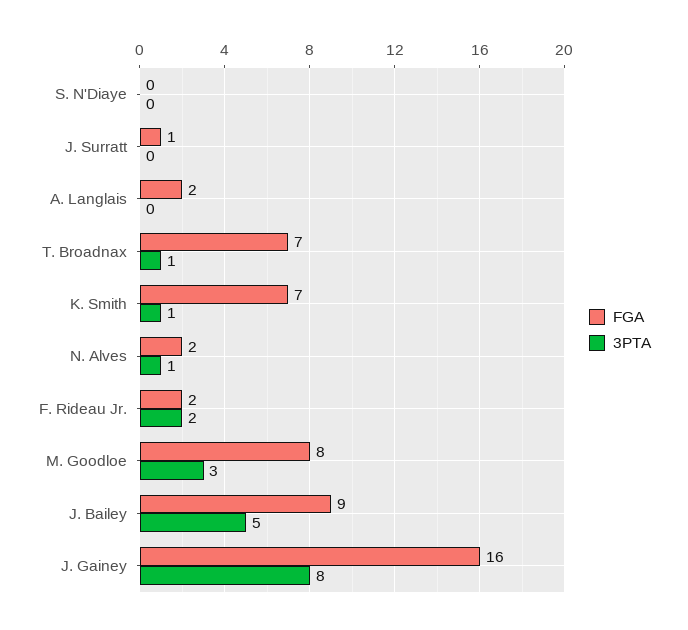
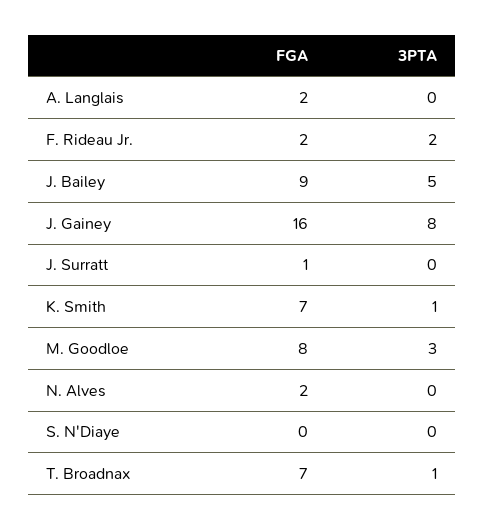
  {
    "FGA": {
      "S. N'Diaye": 0,
      "J. Surratt": 1,
      "A. Langlais": 2,
      "T. Broadnax": 7,
      "K. Smith": 7,
      "N. Alves": 2,
      "F. Rideau Jr.": 2,
      "M. Goodloe": 8,
      "J. Bailey": 9,
      "J. Gainey": 16
    },
    "3PTA": {
      "S. N'Diaye": 0,
      "J. Surratt": 0,
      "A. Langlais": 0,
      "T. Broadnax": 1,
      "K. Smith": 1,
-     "N. Alves": 1,
+     "N. Alves": 0,
      "F. Rideau Jr.": 2,
      "M. Goodloe": 3,
      "J. Bailey": 5,
      "J. Gainey": 8
    }
  }

